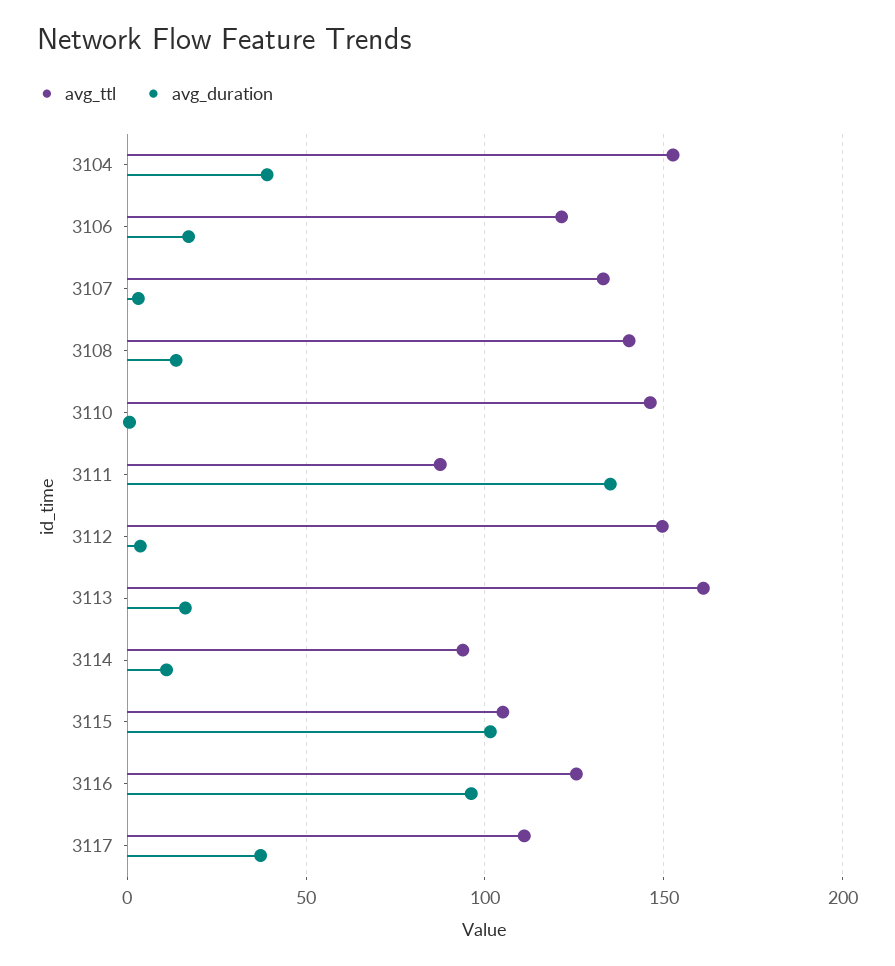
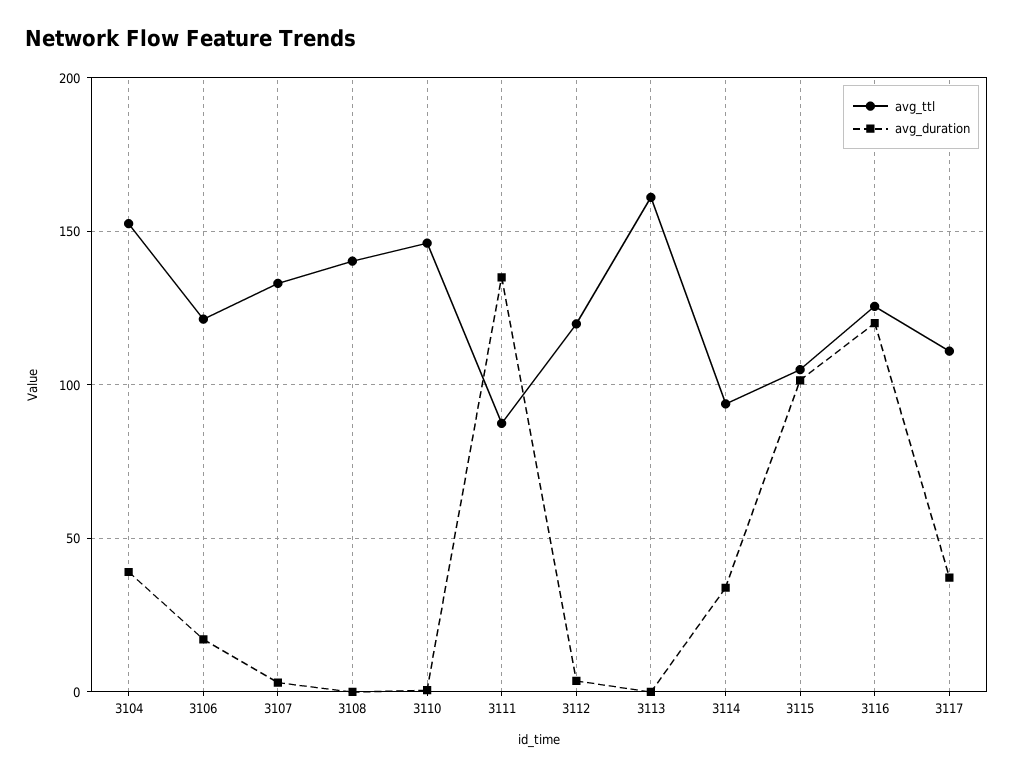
  {
    "avg_ttl": {
      "3104": 155,
      "3106": 120,
      "3107": 135,
      "3108": 140,
      "3110": 145,
      "3111": 90,
-     "3112": 150,
+     "3112": 120,
      "3113": 160,
      "3114": 95,
      "3115": 105,
      "3116": 125,
      "3117": 110
    },
    "avg_duration": {
      "3104": 40,
      "3106": 15,
      "3107": 5,
-     "3108": 15,
+     "3108": 0,
      "3110": 0,
      "3111": 135,
      "3112": 5,
-     "3113": 15,
+     "3113": 0,
-     "3114": 10,
+     "3114": 35,
      "3115": 100,
-     "3116": 95,
+     "3116": 120,
      "3117": 35
    }
  }

